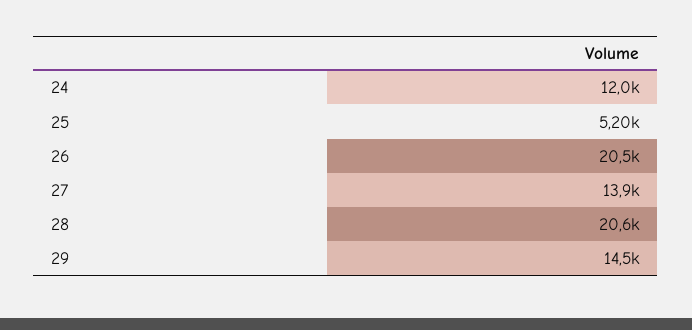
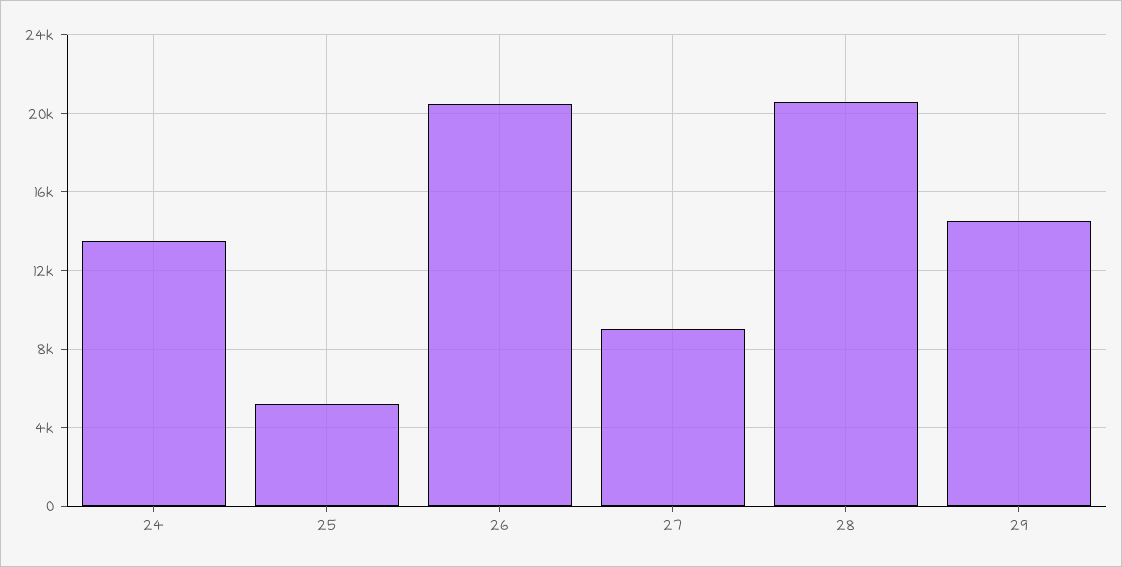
  {
-   "24": 12000,
+   "24": 13500,
    "25": 5200,
    "26": 20500,
-   "27": 13900,
+   "27": 9000,
    "28": 20600,
    "29": 14500
  }

